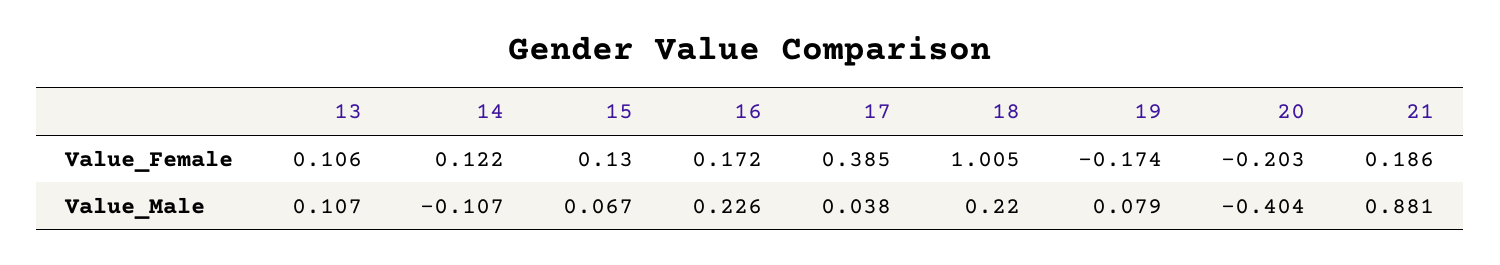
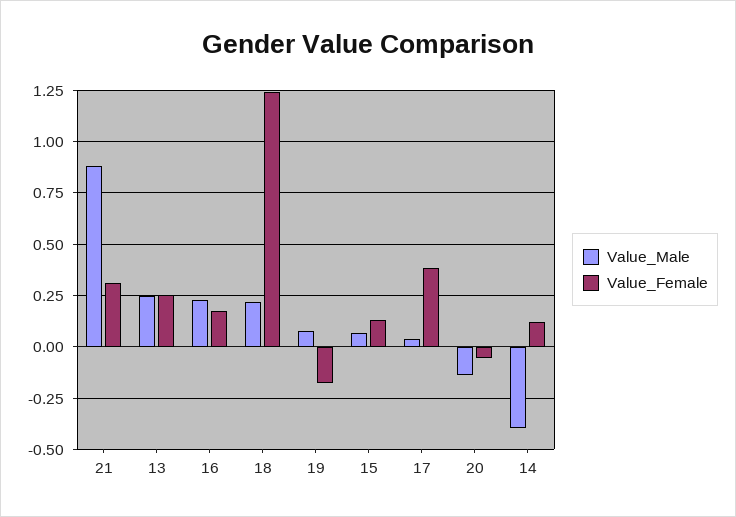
  {
    "Value_Female": {
-     "13": 0.106,
+     "13": 0.25,
      "14": 0.122,
      "15": 0.13,
      "16": 0.172,
      "17": 0.385,
-     "18": 1.005,
+     "18": 1.25,
      "19": -0.174,
-     "20": -0.203,
+     "20": -0.05,
-     "21": 0.186
+     "21": 0.3
    },
    "Value_Male": {
-     "13": 0.107,
+     "13": 0.25,
-     "14": -0.107,
+     "14": -0.4,
      "15": 0.067,
      "16": 0.226,
      "17": 0.038,
      "18": 0.22,
      "19": 0.079,
-     "20": -0.404,
+     "20": -0.15,
      "21": 0.881
    }
  }

